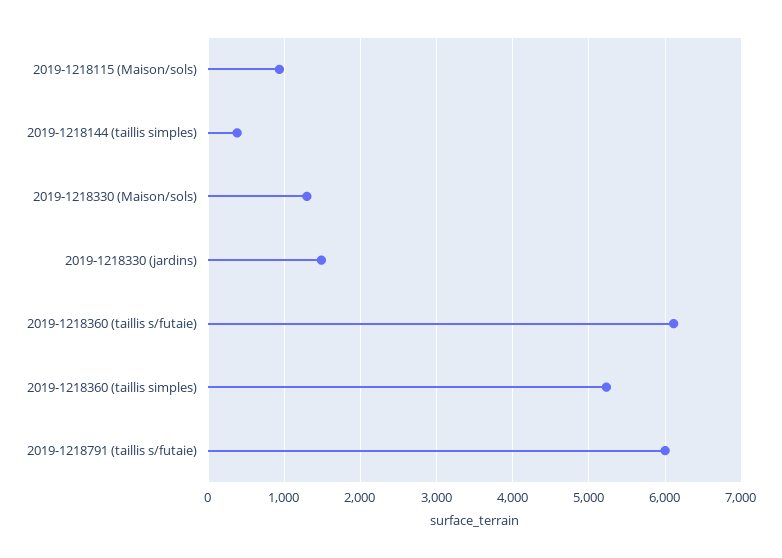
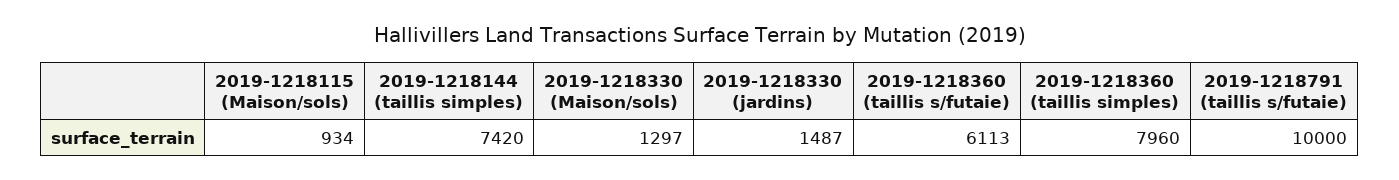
  {
    "2019-1218115 (Maison/sols)": 934,
-   "2019-1218144 (taillis simples)": 400,
+   "2019-1218144 (taillis simples)": 7420,
    "2019-1218330 (Maison/sols)": 1297,
    "2019-1218330 (jardins)": 1487,
    "2019-1218360 (taillis s/futaie)": 6113,
-   "2019-1218360 (taillis simples)": 5200,
+   "2019-1218360 (taillis simples)": 7960,
-   "2019-1218791 (taillis s/futaie)": 6000
+   "2019-1218791 (taillis s/futaie)": 10000
  }

